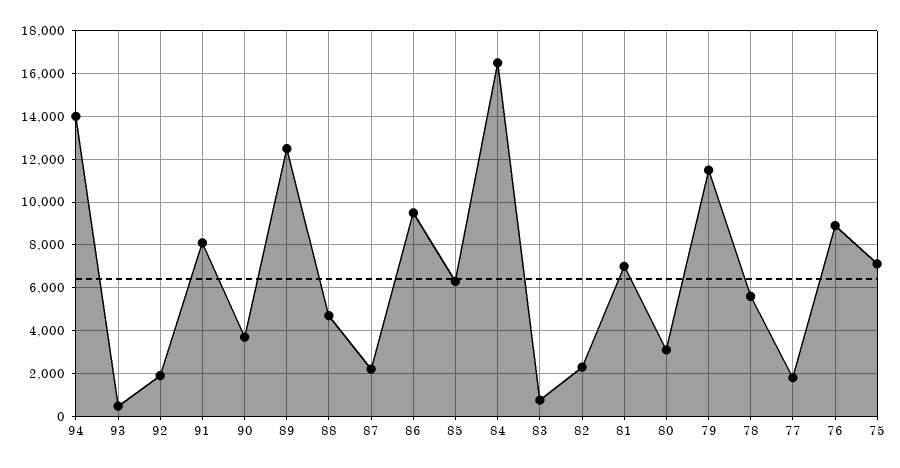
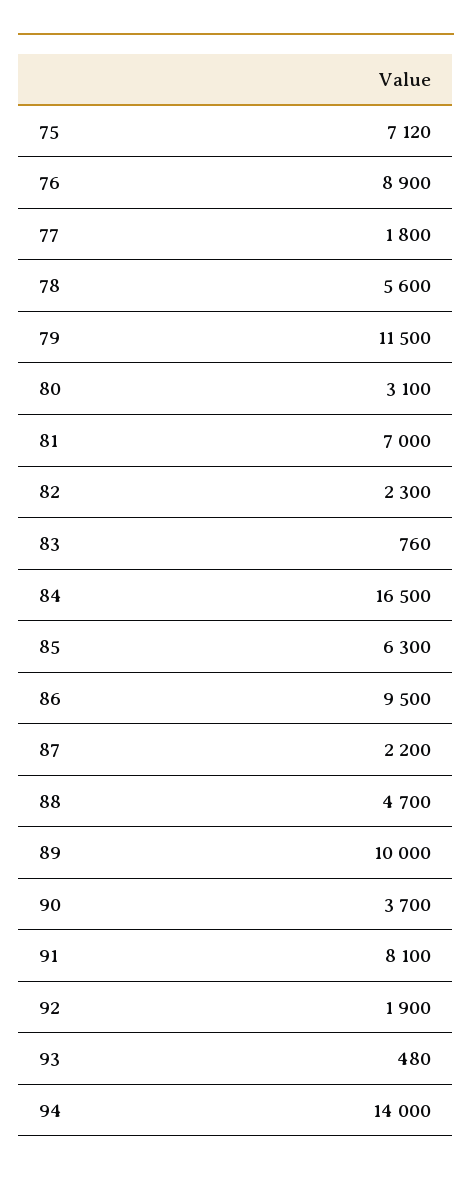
  {
    "94": 14000,
    "93": 480,
    "92": 1900,
    "91": 8100,
    "90": 3700,
-   "89": 12500,
+   "89": 10000,
    "88": 4700,
    "87": 2200,
    "86": 9500,
    "85": 6300,
    "84": 16500,
    "83": 760,
    "82": 2300,
    "81": 7000,
    "80": 3100,
    "79": 11500,
    "78": 5600,
    "77": 1800,
    "76": 8900,
    "75": 7120
  }

